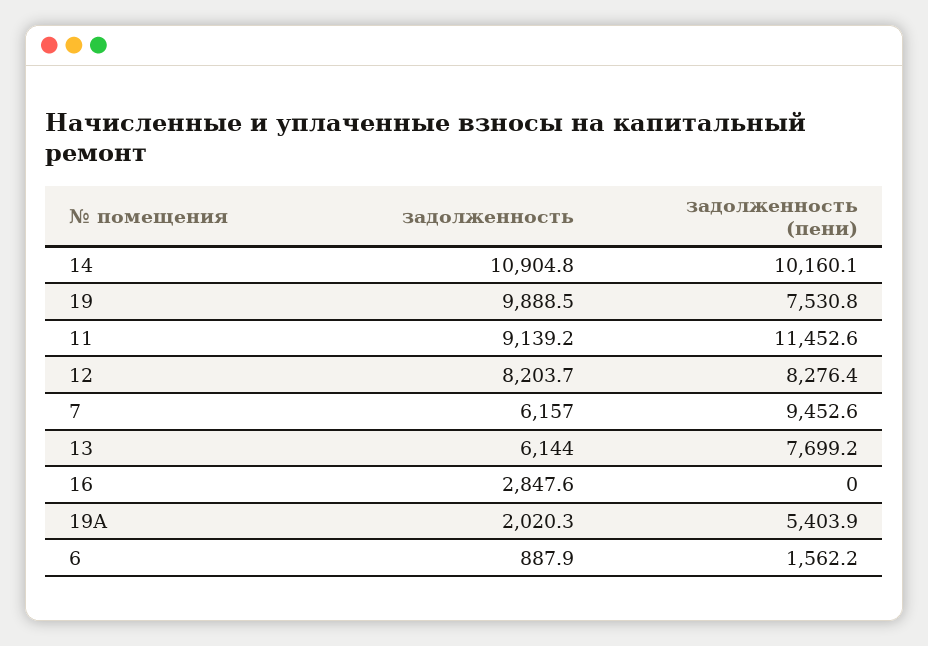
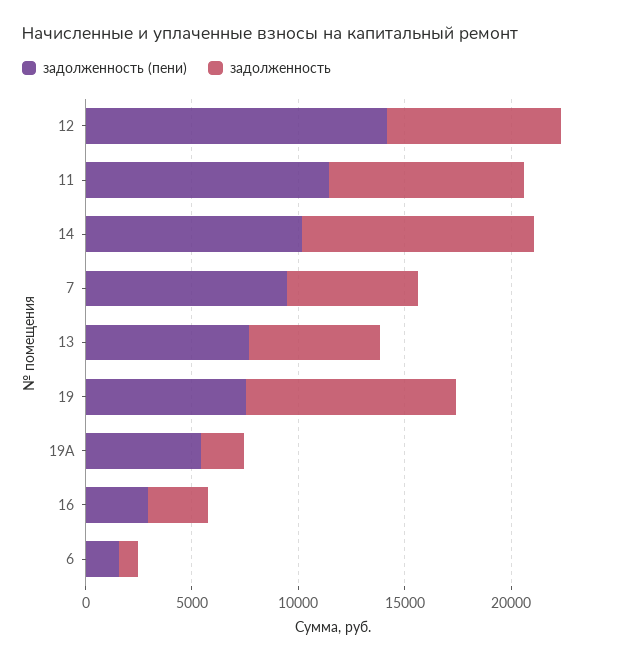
  {
    "задолженность": {
      "14": 10904.8,
      "19": 9888.5,
      "11": 9139.2,
      "12": 8203.7,
      "7": 6157,
      "13": 6144,
      "16": 2847.6,
      "19А": 2020.3,
      "6": 887.9
    },
    "задолженность (пени)": {
      "14": 10160.1,
      "19": 7530.8,
      "11": 11452.6,
-     "12": 8276.4,
+     "12": 14000,
      "7": 9452.6,
      "13": 7699.2,
-     "16": 0,
+     "16": 3000,
      "19А": 5403.9,
      "6": 1562.2
    }
  }

